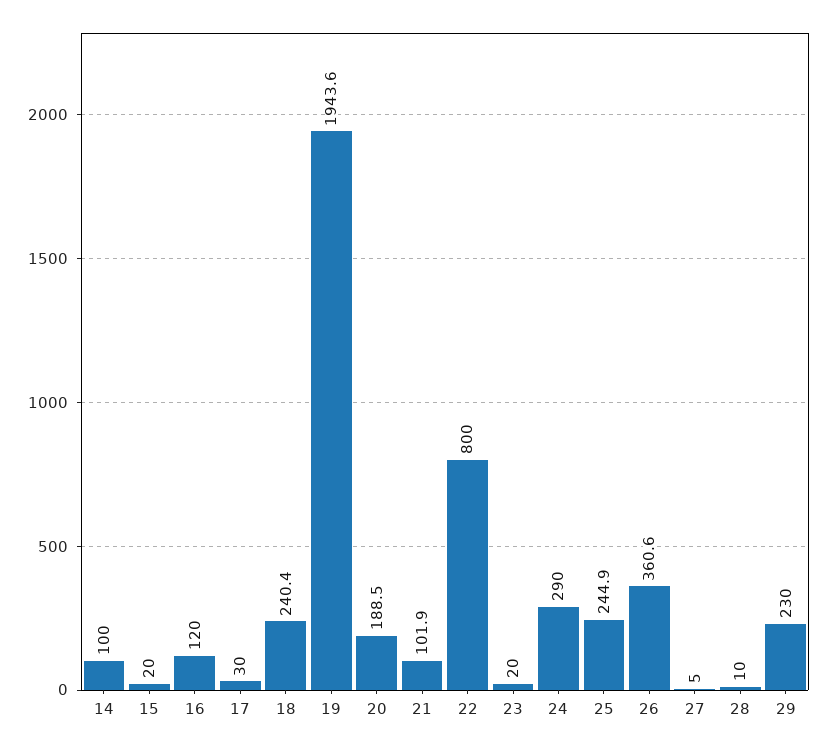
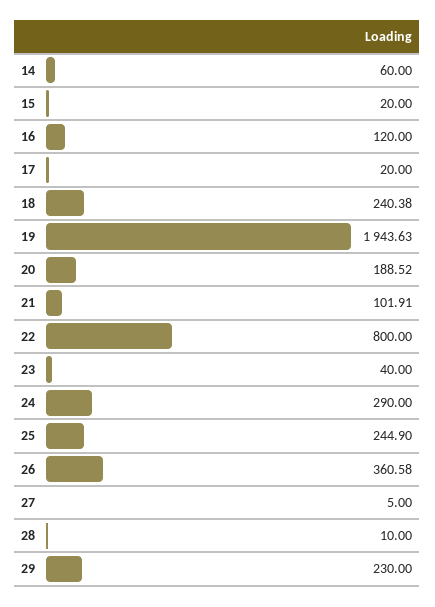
  {
-   "14": 100,
+   "14": 60,
    "15": 20,
    "16": 120,
-   "17": 30,
+   "17": 20,
    "18": 240.38,
    "19": 1943.63,
    "20": 188.52,
    "21": 101.91,
    "22": 800,
-   "23": 20,
+   "23": 40,
    "24": 290,
    "25": 244.9,
    "26": 360.58,
    "27": 5,
    "28": 10,
    "29": 230
  }

